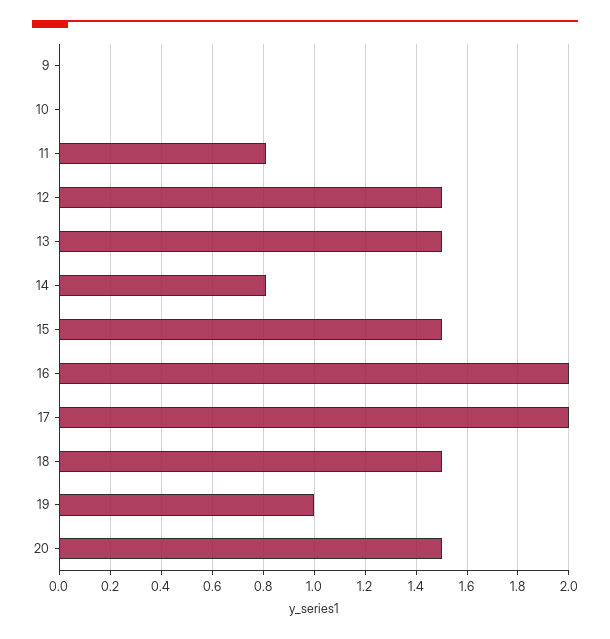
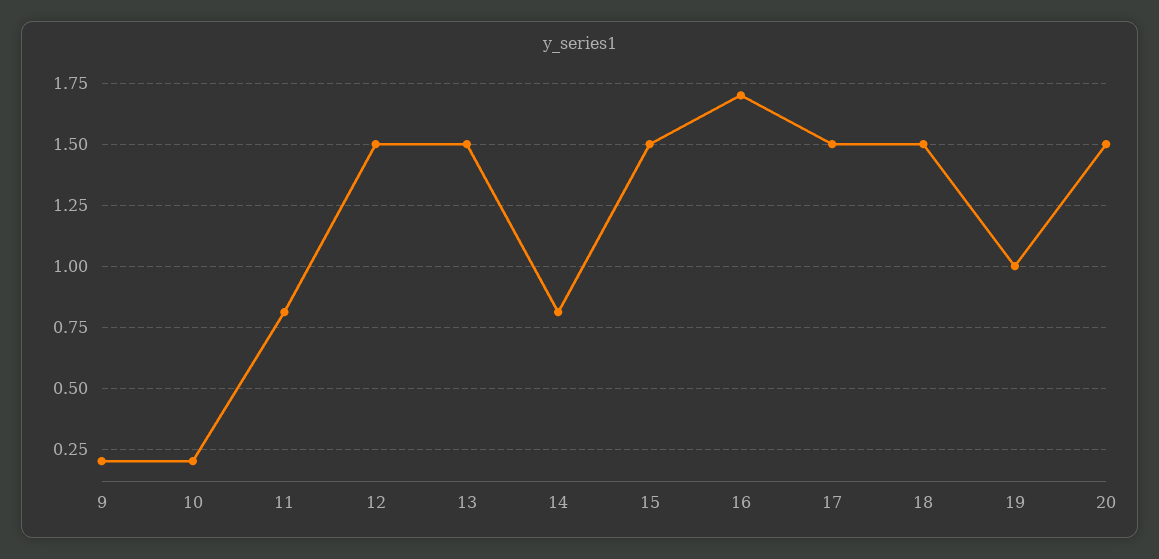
  {
-   "9": 0,
+   "9": 0.2,
-   "10": 0,
+   "10": 0.2,
    "11": 0.8,
    "12": 1.5,
    "13": 1.5,
    "14": 0.8,
    "15": 1.5,
-   "16": 2,
+   "16": 1.7,
-   "17": 2,
+   "17": 1.5,
    "18": 1.5,
    "19": 1,
    "20": 1.5
  }

